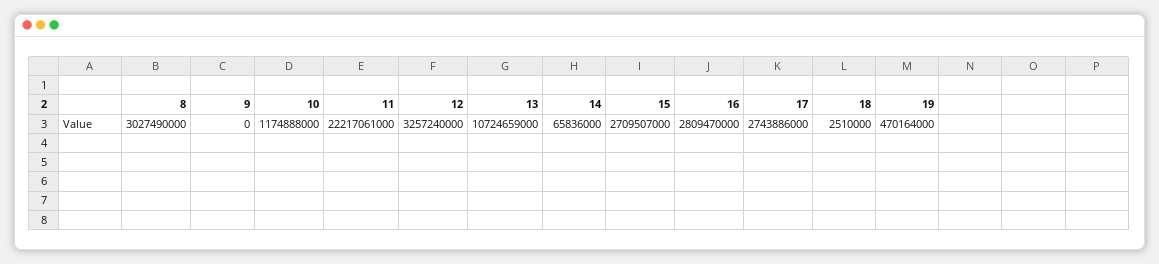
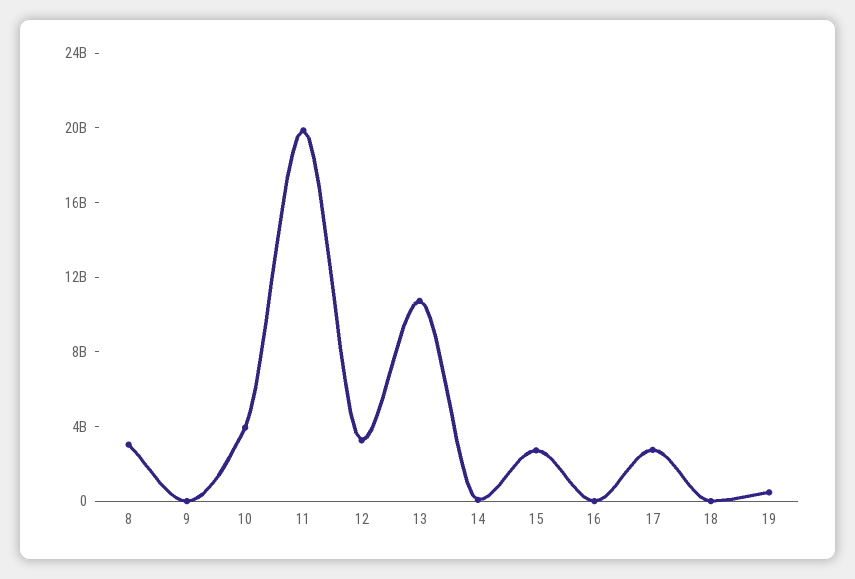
  {
    "8": 3027490000,
    "9": 0,
-   "10": 1174888000,
+   "10": 4000000000,
-   "11": 22217061000,
+   "11": 20000000000,
    "12": 3257240000,
    "13": 10724659000,
    "14": 65836000,
    "15": 2709507000,
-   "16": 2809470000,
+   "16": 0,
    "17": 2743886000,
    "18": 2510000,
    "19": 470164000
  }

